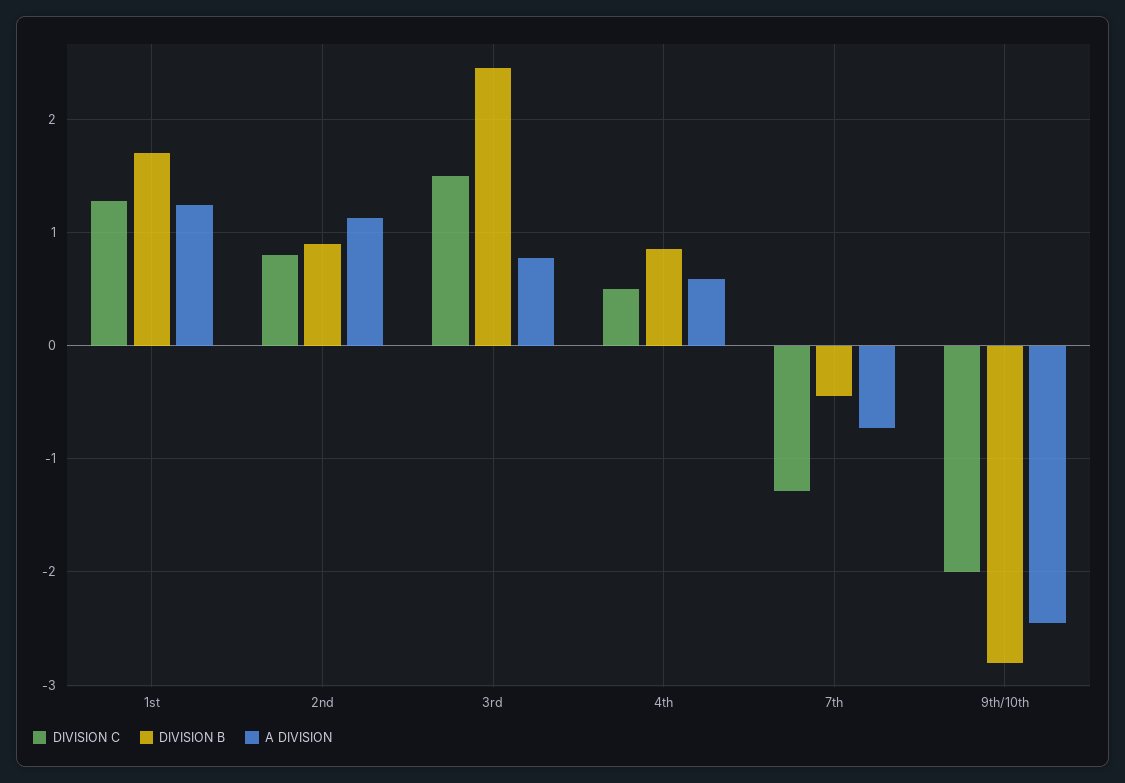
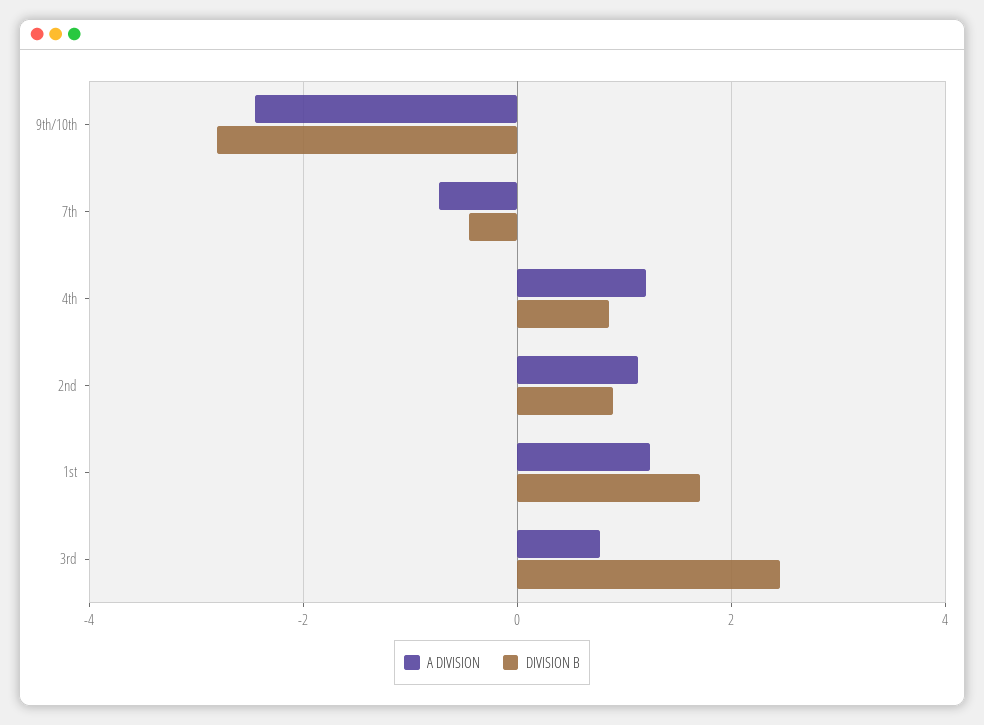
  {
-   "DIVISION C": {
-     "1st": 1.3,
-     "2nd": 0.8,
-     "3rd": 1.5,
-     "4th": 0.5,
-     "7th": -1.3,
-     "9th/10th": -2
-   },
    "DIVISION B": {
      "1st": 1.7,
      "2nd": 0.9,
      "3rd": 2.5,
      "4th": 0.9,
      "7th": -0.4,
      "9th/10th": -2.8
    },
    "A DIVISION": {
      "1st": 1.2,
      "2nd": 1.1,
      "3rd": 0.8,
-     "4th": 0.6,
+     "4th": 1.2,
      "7th": -0.7,
      "9th/10th": -2.4
    }
  }

